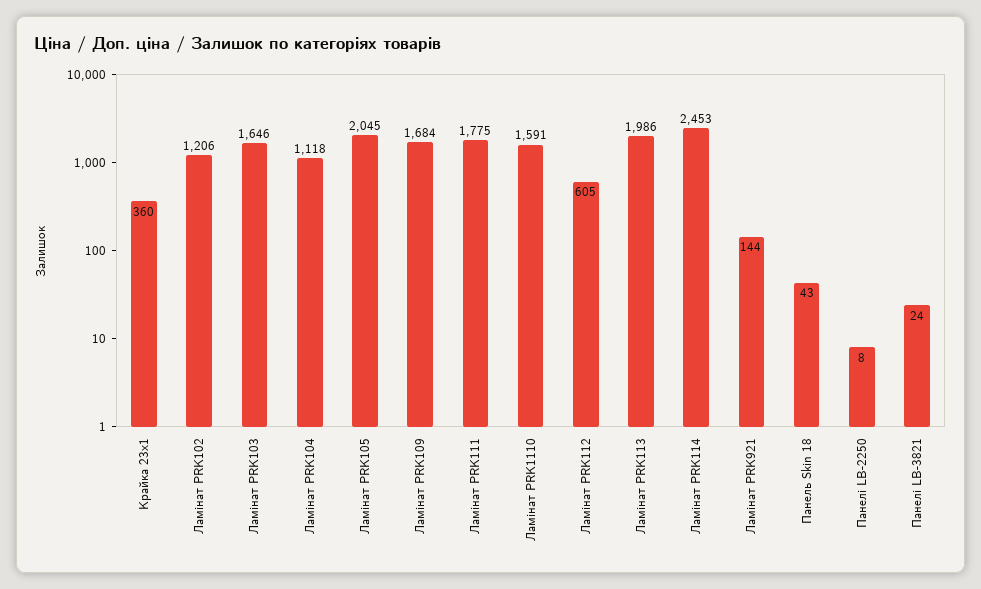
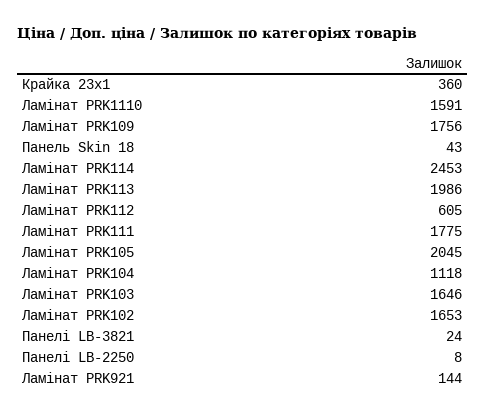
  {
    "Крайка 23x1": 360,
-   "Ламінат PRK102": 1206,
+   "Ламінат PRK102": 1653,
    "Ламінат PRK103": 1646,
    "Ламінат PRK104": 1118,
    "Ламінат PRK105": 2045,
-   "Ламінат PRK109": 1684,
+   "Ламінат PRK109": 1756,
    "Ламінат PRK111": 1775,
    "Ламінат PRK1110": 1591,
    "Ламінат PRK112": 605,
    "Ламінат PRK113": 1986,
    "Ламінат PRK114": 2453,
    "Ламінат PRK921": 144,
    "Панель Skin 18": 43,
    "Панелі LB-2250": 8,
    "Панелі LB-3821": 24
  }

